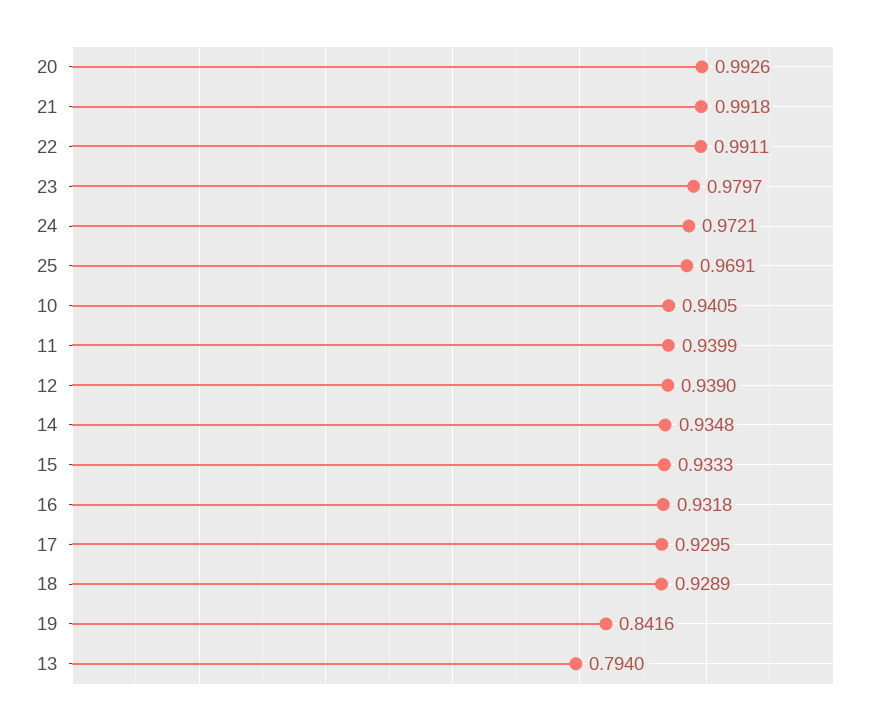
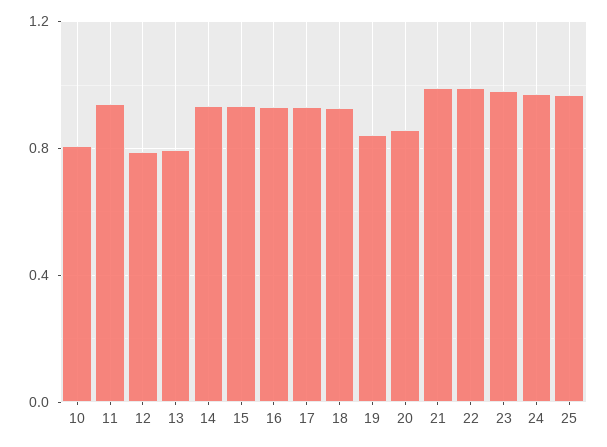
  {
-   "20": 0.9926,
+   "20": 0.85,
    "21": 0.9918,
    "22": 0.9911,
    "23": 0.9797,
    "24": 0.9721,
    "25": 0.9691,
-   "10": 0.9405,
+   "10": 0.8,
    "11": 0.9399,
-   "12": 0.939,
+   "12": 0.8,
    "14": 0.9348,
    "15": 0.9333,
    "16": 0.9318,
    "17": 0.9295,
    "18": 0.9289,
    "19": 0.8416,
    "13": 0.794
  }

